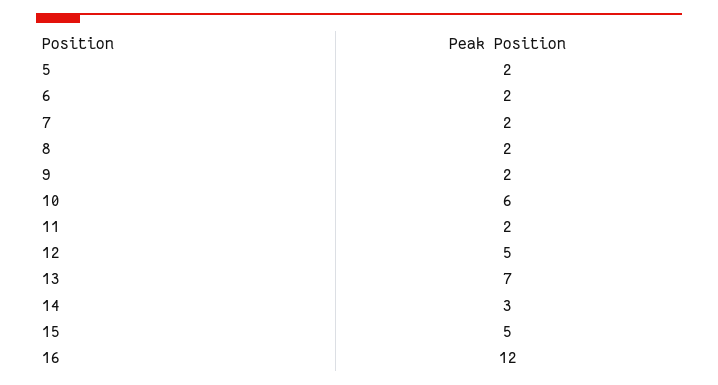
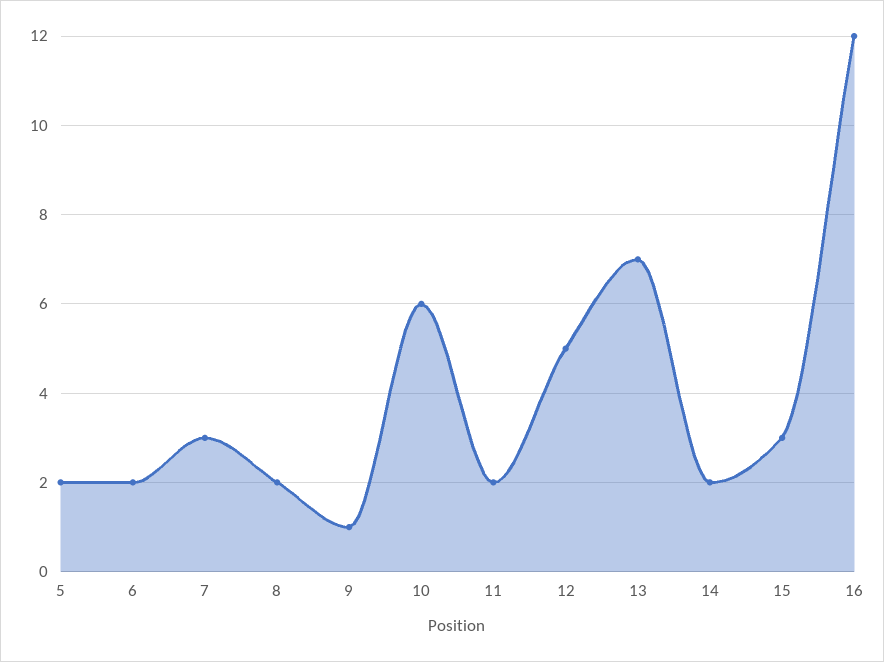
  {
    "5": 2,
    "6": 2,
-   "7": 2,
+   "7": 3,
    "8": 2,
-   "9": 2,
+   "9": 1,
    "10": 6,
    "11": 2,
    "12": 5,
    "13": 7,
-   "14": 3,
+   "14": 2,
-   "15": 5,
+   "15": 3,
    "16": 12
  }

